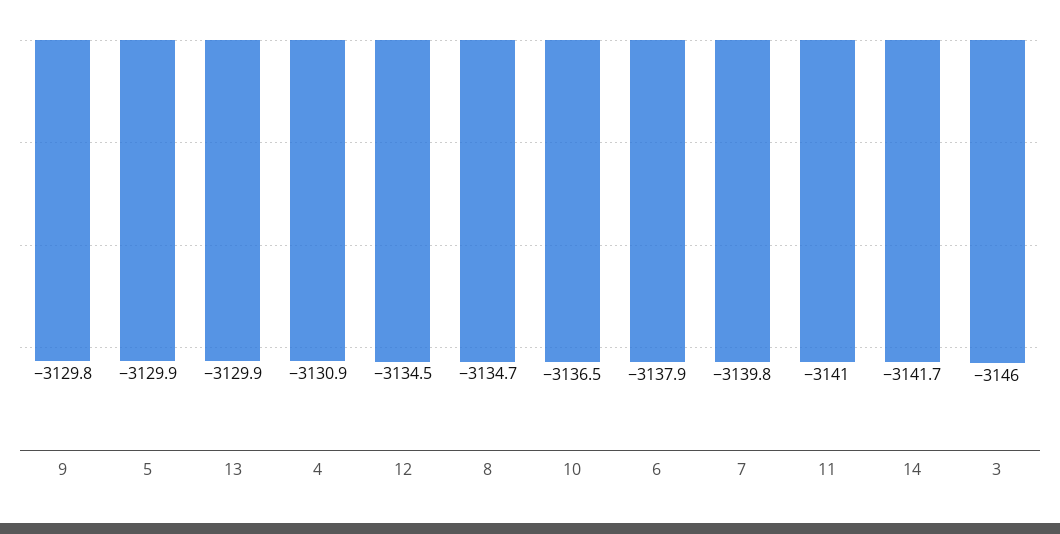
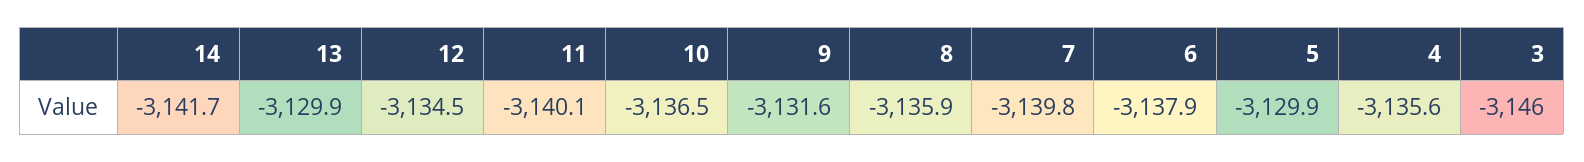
  {
-   "9": -3129.8,
+   "9": -3131.6,
    "5": -3129.9,
    "13": -3129.9,
-   "4": -3130.9,
+   "4": -3135.6,
    "12": -3134.5,
-   "8": -3134.7,
+   "8": -3135.9,
    "10": -3136.5,
    "6": -3137.9,
    "7": -3139.8,
-   "11": -3141,
+   "11": -3140.1,
    "14": -3141.7,
    "3": -3146
  }

